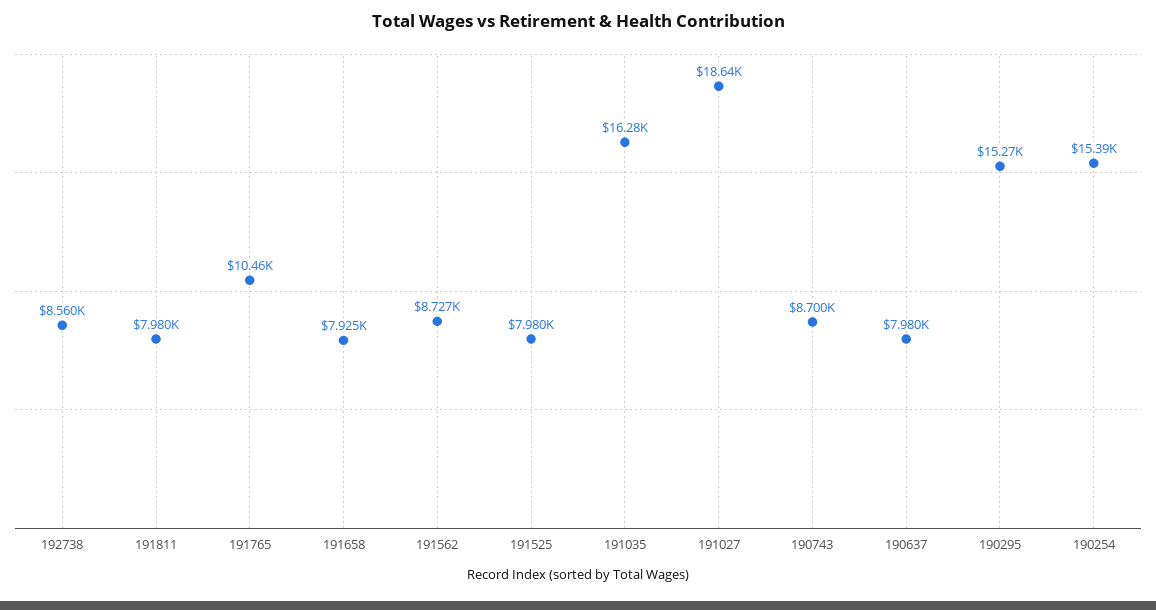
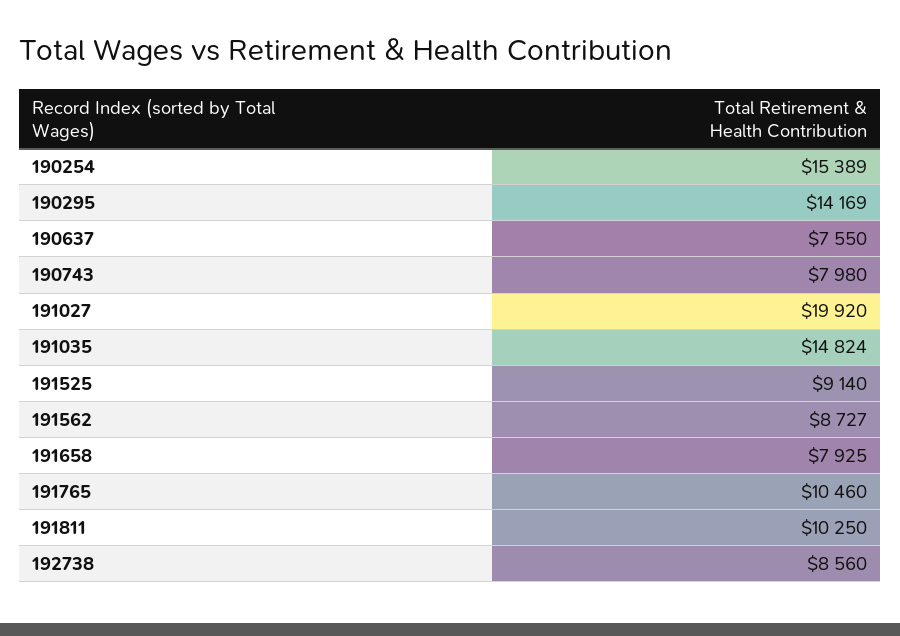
  {
    "192738": 8560,
-   "191811": 7980,
+   "191811": 10250,
    "191765": 10460,
    "191658": 7925,
    "191562": 8727,
-   "191525": 7980,
+   "191525": 9140,
-   "191035": 16280,
+   "191035": 14824,
-   "191027": 18640,
+   "191027": 19920,
-   "190743": 8700,
+   "190743": 7980,
-   "190637": 7980,
+   "190637": 7550,
-   "190295": 15270,
+   "190295": 14169,
    "190254": 15389
  }

